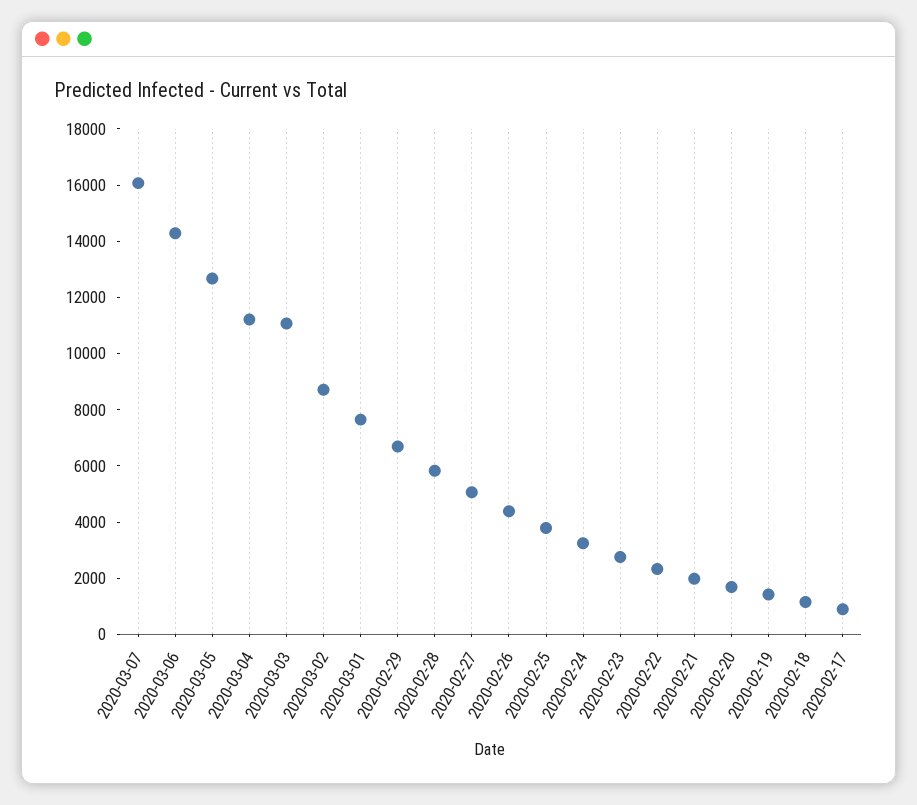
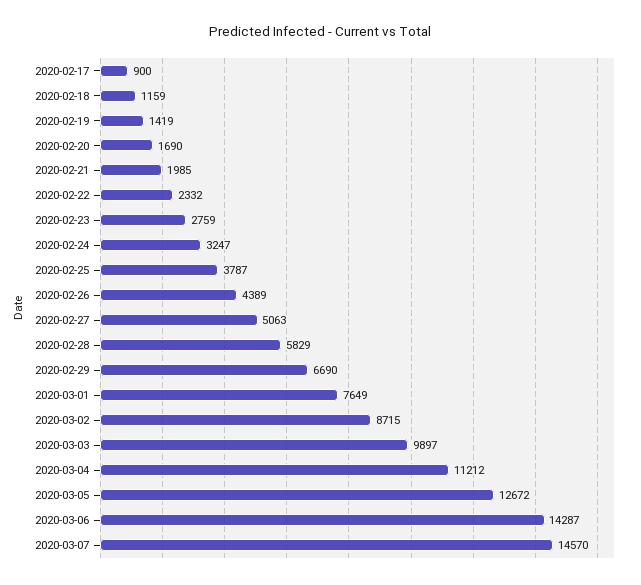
  {
-   "2020-03-07": 16000,
+   "2020-03-07": 14570,
    "2020-03-06": 14287,
    "2020-03-05": 12672,
    "2020-03-04": 11212,
-   "2020-03-03": 11000,
+   "2020-03-03": 9897,
    "2020-03-02": 8715,
    "2020-03-01": 7649,
    "2020-02-29": 6690,
    "2020-02-28": 5829,
    "2020-02-27": 5063,
    "2020-02-26": 4389,
    "2020-02-25": 3787,
    "2020-02-24": 3247,
    "2020-02-23": 2759,
    "2020-02-22": 2332,
    "2020-02-21": 1985,
    "2020-02-20": 1690,
    "2020-02-19": 1419,
    "2020-02-18": 1159,
    "2020-02-17": 900
  }

